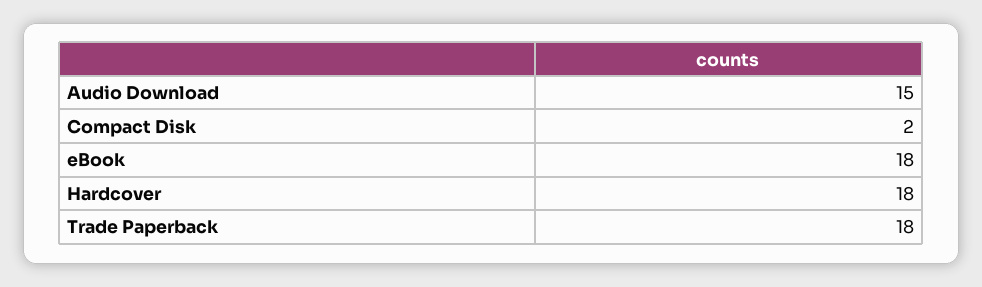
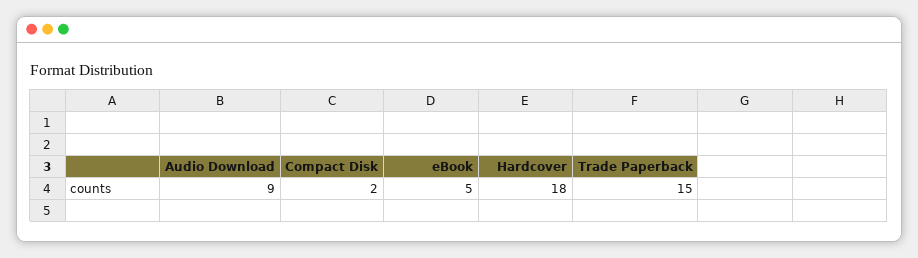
  {
-   "Audio Download": 15,
+   "Audio Download": 9,
    "Compact Disk": 2,
-   "eBook": 18,
+   "eBook": 5,
    "Hardcover": 18,
-   "Trade Paperback": 18
+   "Trade Paperback": 15
  }

